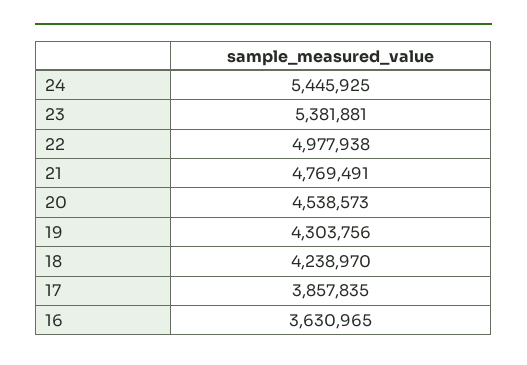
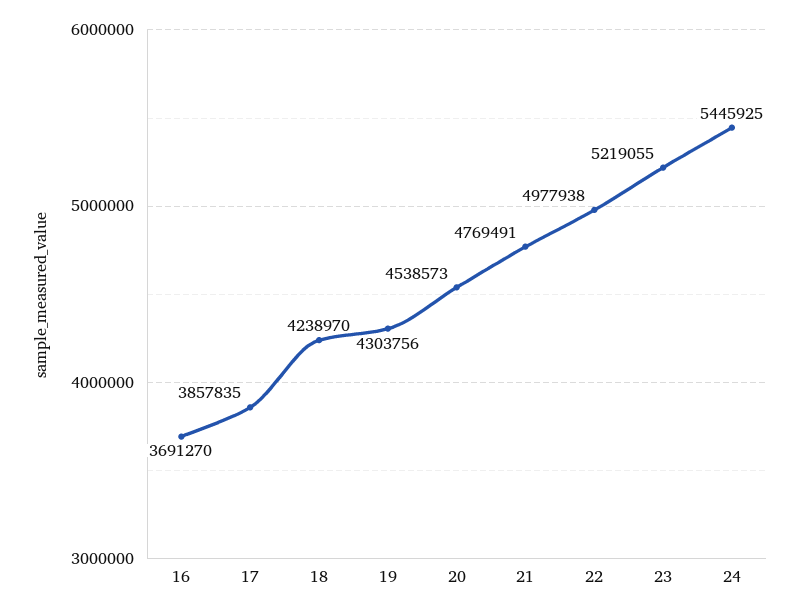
  {
    "24": 5445925,
-   "23": 5381881,
+   "23": 5219055,
    "22": 4977938,
    "21": 4769491,
    "20": 4538573,
    "19": 4303756,
    "18": 4238970,
    "17": 3857835,
-   "16": 3630965
+   "16": 3691270
  }

